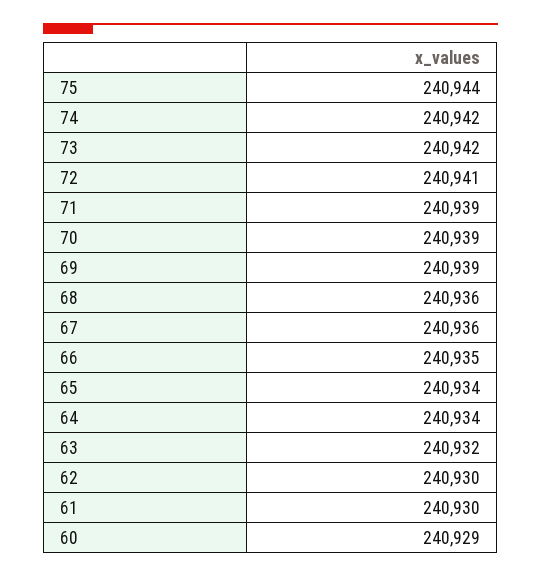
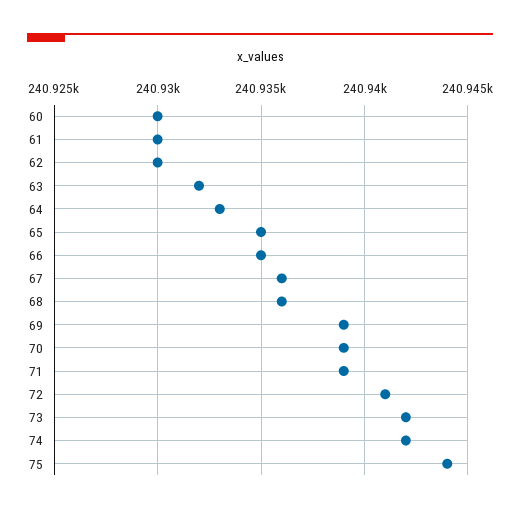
  {
    "75": 240944,
    "74": 240942,
    "73": 240942,
    "72": 240941,
    "71": 240939,
    "70": 240939,
    "69": 240939,
    "68": 240936,
    "67": 240936,
    "66": 240935,
-   "65": 240934,
+   "65": 240935,
-   "64": 240934,
+   "64": 240933,
    "63": 240932,
    "62": 240930,
    "61": 240930,
-   "60": 240929
+   "60": 240930
  }

